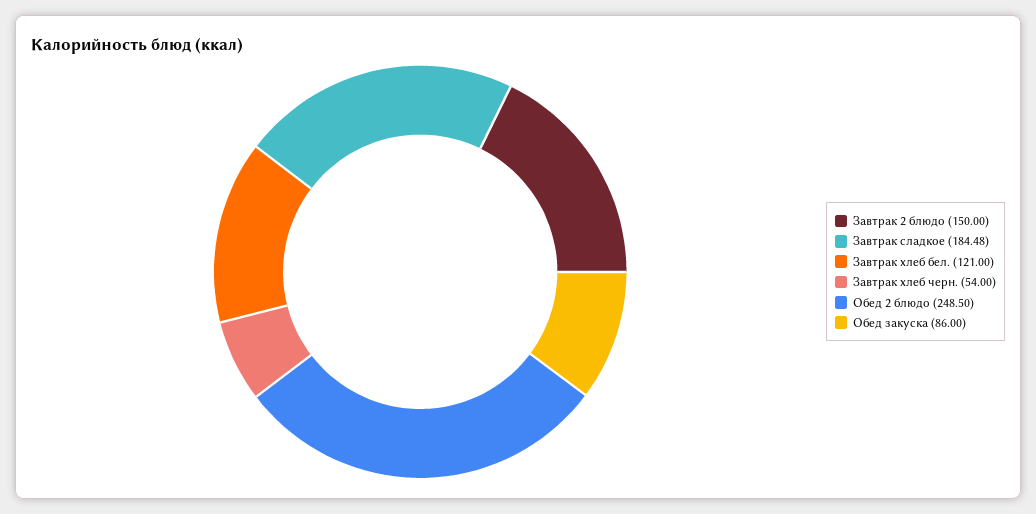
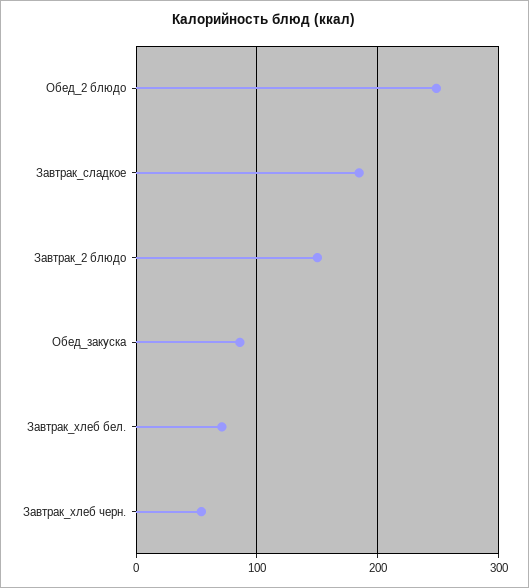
  {
    "Завтрак 2 блюдо": 150,
    "Завтрак сладкое": 184.48,
-   "Завтрак хлеб бел.": 121,
+   "Завтрак хлеб бел.": 70,
    "Завтрак хлеб черн.": 54,
    "Обед 2 блюдо": 248.5,
    "Обед закуска": 86
  }

